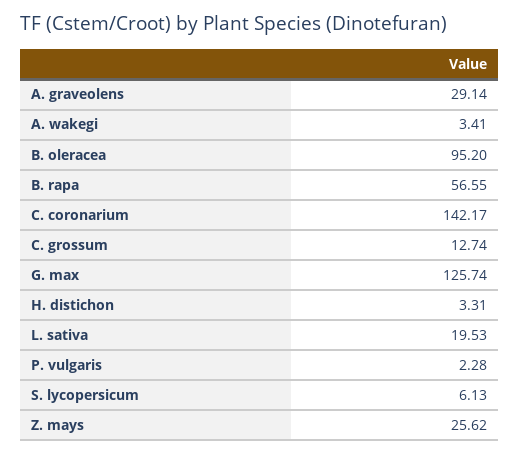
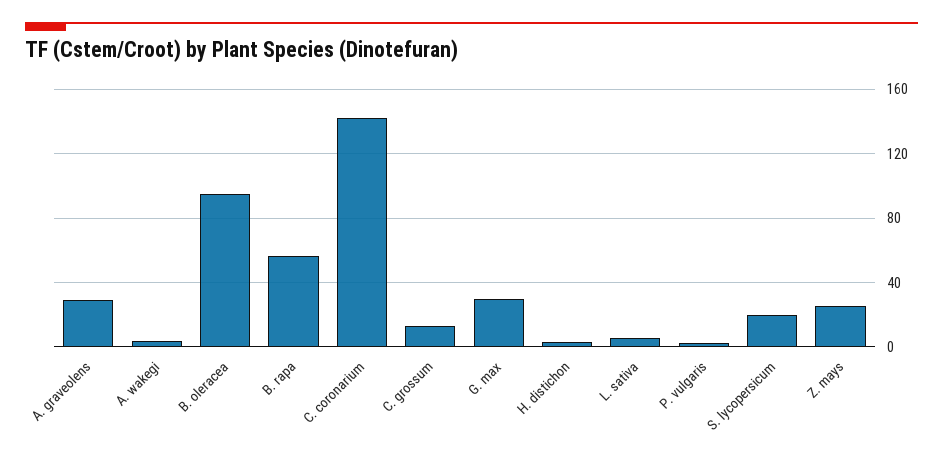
  {
    "A. graveolens": 29.14,
    "A. wakegi": 3.41,
    "B. oleracea": 95.2,
    "B. rapa": 56.55,
    "C. coronarium": 142.17,
    "C. grossum": 12.74,
-   "G. max": 125.74,
+   "G. max": 30,
    "H. distichon": 3.31,
-   "L. sativa": 19.53,
+   "L. sativa": 5,
    "P. vulgaris": 2.28,
-   "S. lycopersicum": 6.13,
+   "S. lycopersicum": 20,
    "Z. mays": 25.62
  }

